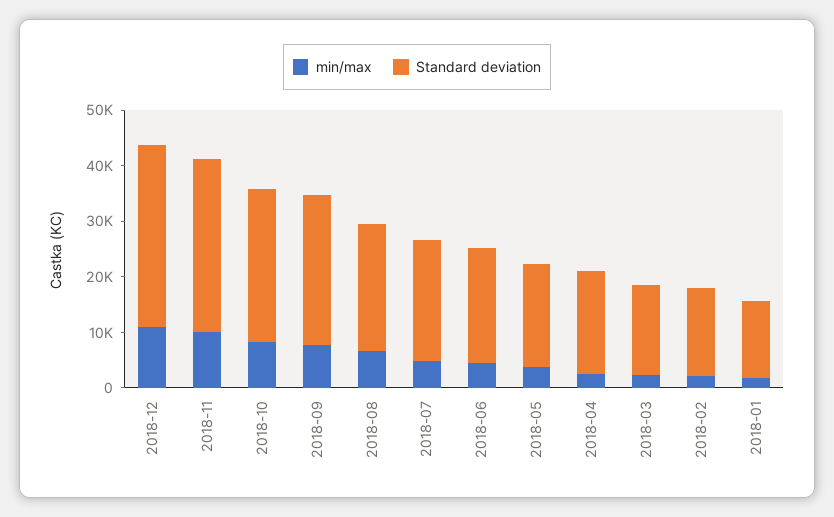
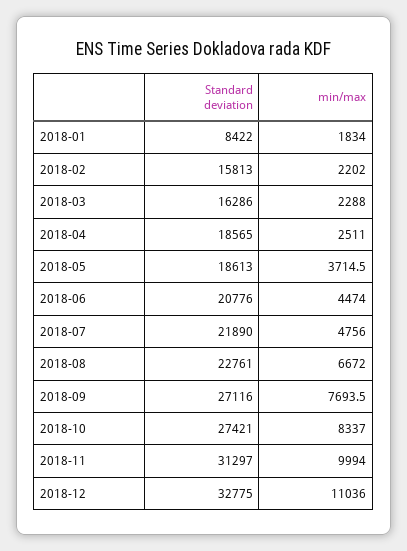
  {
    "min/max": {
      "2018-12": 11036,
      "2018-11": 9994,
      "2018-10": 8337,
      "2018-09": 7693.5,
      "2018-08": 6672,
      "2018-07": 4756,
      "2018-06": 4474,
      "2018-05": 3714.5,
      "2018-04": 2511,
      "2018-03": 2288,
      "2018-02": 2202,
      "2018-01": 1834
    },
    "Standard deviation": {
      "2018-12": 32775,
      "2018-11": 31297,
      "2018-10": 27421,
      "2018-09": 27116,
      "2018-08": 22761,
      "2018-07": 21890,
      "2018-06": 20776,
      "2018-05": 18613,
      "2018-04": 18565,
      "2018-03": 16286,
      "2018-02": 15813,
-     "2018-01": 14000
+     "2018-01": 8422
    }
  }

